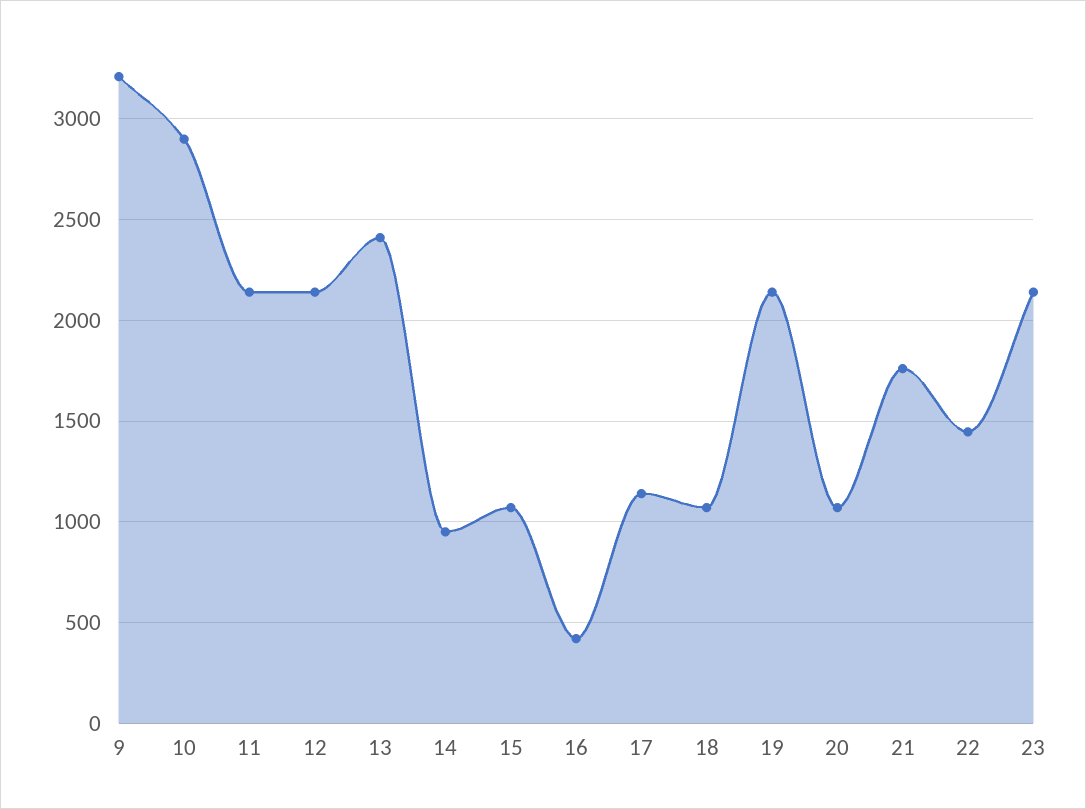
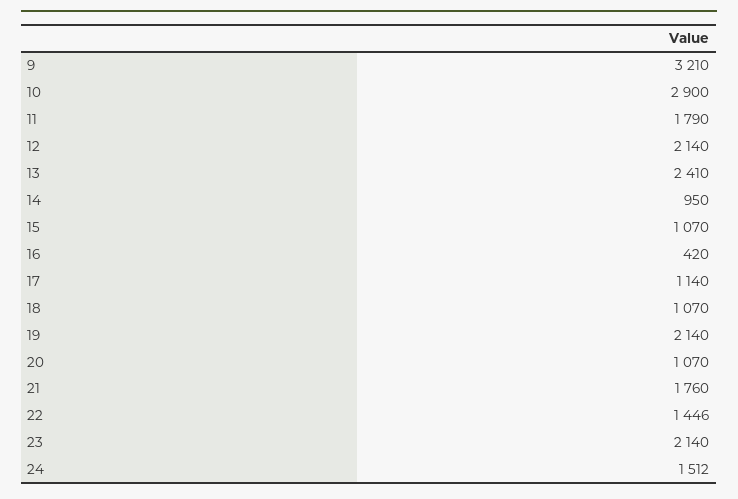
  {
    "9": 3210,
    "10": 2900,
-   "11": 2150,
+   "11": 1790,
    "12": 2140,
    "13": 2410,
    "14": 950,
    "15": 1070,
    "16": 420,
    "17": 1140,
    "18": 1070,
    "19": 2140,
    "20": 1070,
    "21": 1760,
    "22": 1446,
-   "23": 2140
+   "23": 2140,
+   "24": 1512
  }

